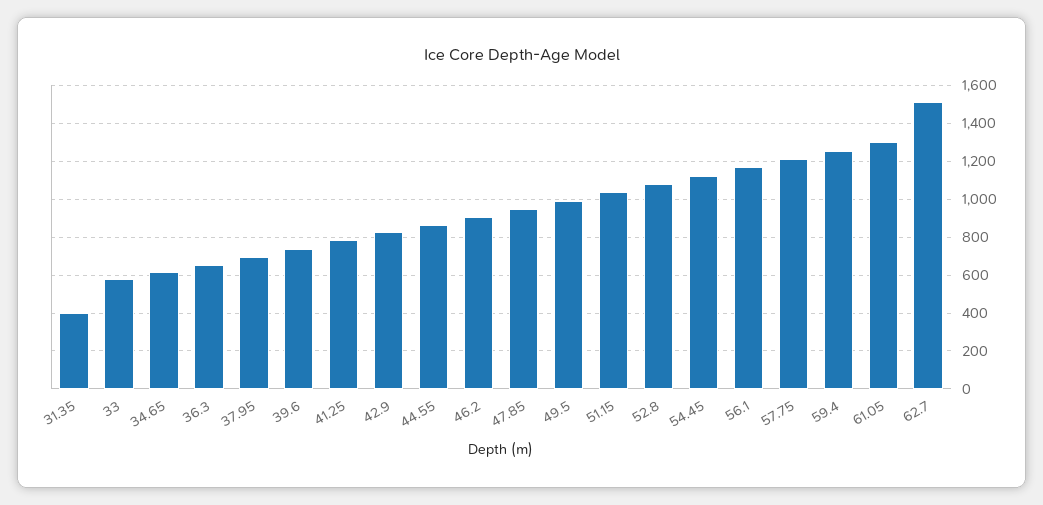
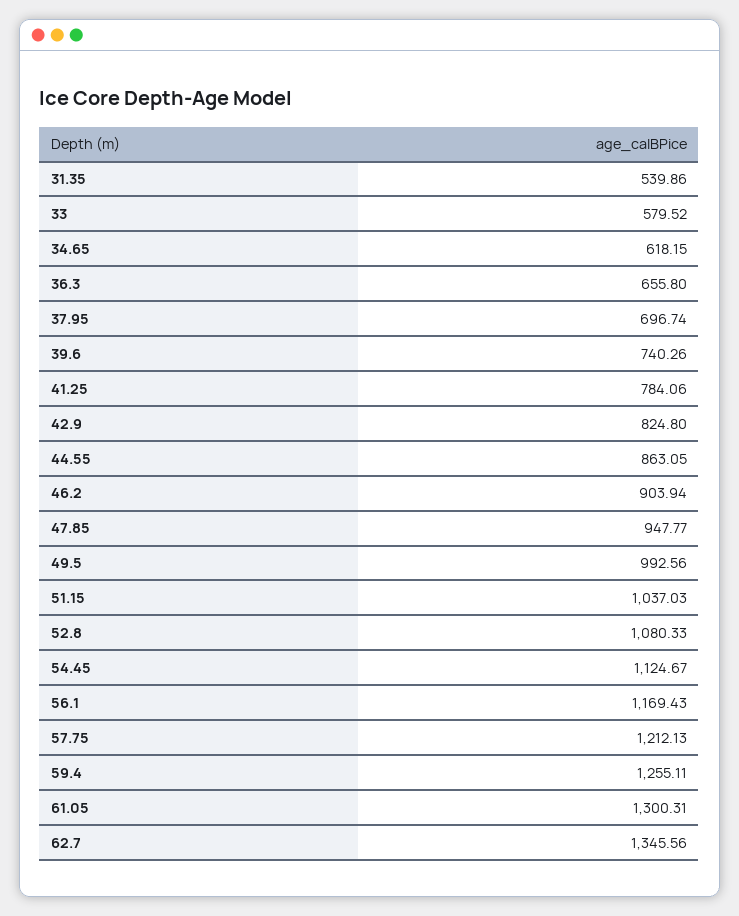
  {
-   "31.35": 400,
+   "31.35": 539.86,
    "33": 579.52,
    "34.65": 618.15,
    "36.3": 655.8,
    "37.95": 696.74,
    "39.6": 740.26,
    "41.25": 784.06,
    "42.9": 824.8,
    "44.55": 863.05,
    "46.2": 903.94,
    "47.85": 947.77,
    "49.5": 992.56,
    "51.15": 1037.03,
    "52.8": 1080.33,
    "54.45": 1124.67,
    "56.1": 1169.43,
    "57.75": 1212.13,
    "59.4": 1255.11,
    "61.05": 1300.31,
-   "62.7": 1500
+   "62.7": 1345.56
  }

